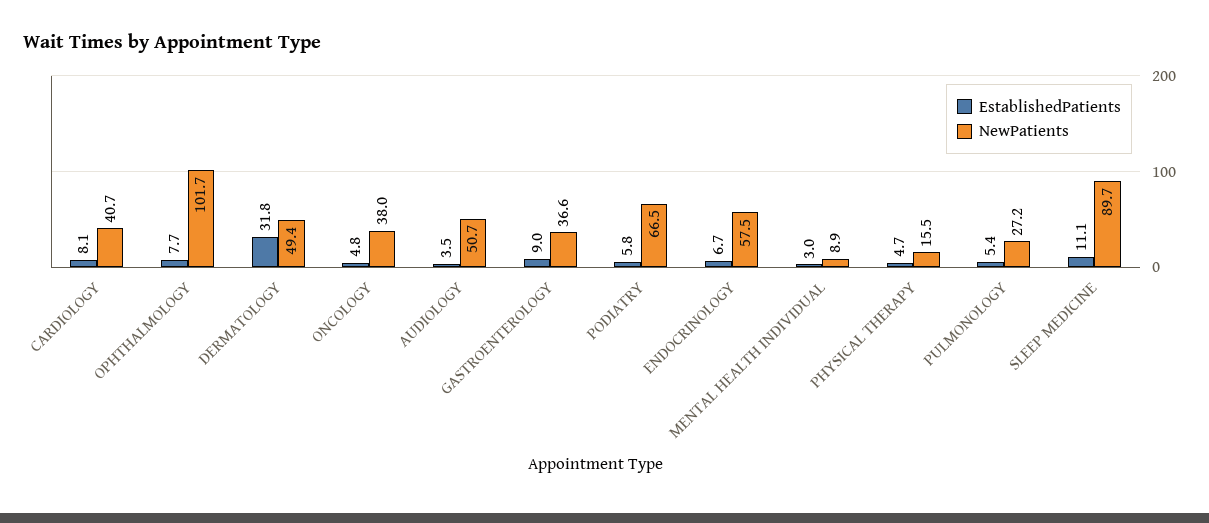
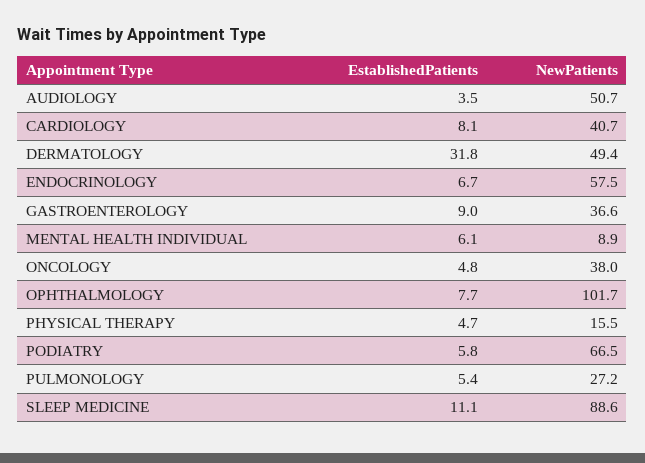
  {
    "EstablishedPatients": {
      "CARDIOLOGY": 8.1,
      "OPHTHALMOLOGY": 7.7,
      "DERMATOLOGY": 31.8,
      "ONCOLOGY": 4.8,
      "AUDIOLOGY": 3.5,
      "GASTROENTEROLOGY": 9,
      "PODIATRY": 5.8,
      "ENDOCRINOLOGY": 6.7,
-     "MENTAL HEALTH INDIVIDUAL": 3,
+     "MENTAL HEALTH INDIVIDUAL": 6.1,
      "PHYSICAL THERAPY": 4.7,
      "PULMONOLOGY": 5.4,
      "SLEEP MEDICINE": 11.1
    },
    "NewPatients": {
      "CARDIOLOGY": 40.7,
      "OPHTHALMOLOGY": 101.7,
      "DERMATOLOGY": 49.4,
      "ONCOLOGY": 38,
      "AUDIOLOGY": 50.7,
      "GASTROENTEROLOGY": 36.6,
      "PODIATRY": 66.5,
      "ENDOCRINOLOGY": 57.5,
      "MENTAL HEALTH INDIVIDUAL": 8.9,
      "PHYSICAL THERAPY": 15.5,
      "PULMONOLOGY": 27.2,
-     "SLEEP MEDICINE": 89.7
+     "SLEEP MEDICINE": 88.6
    }
  }

